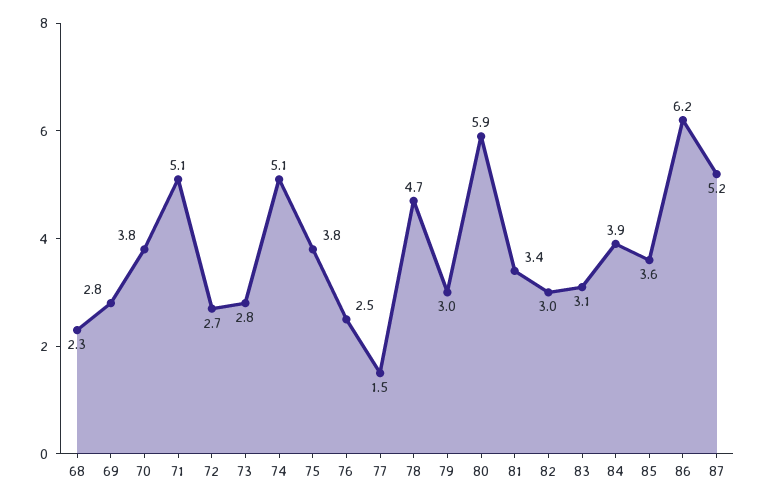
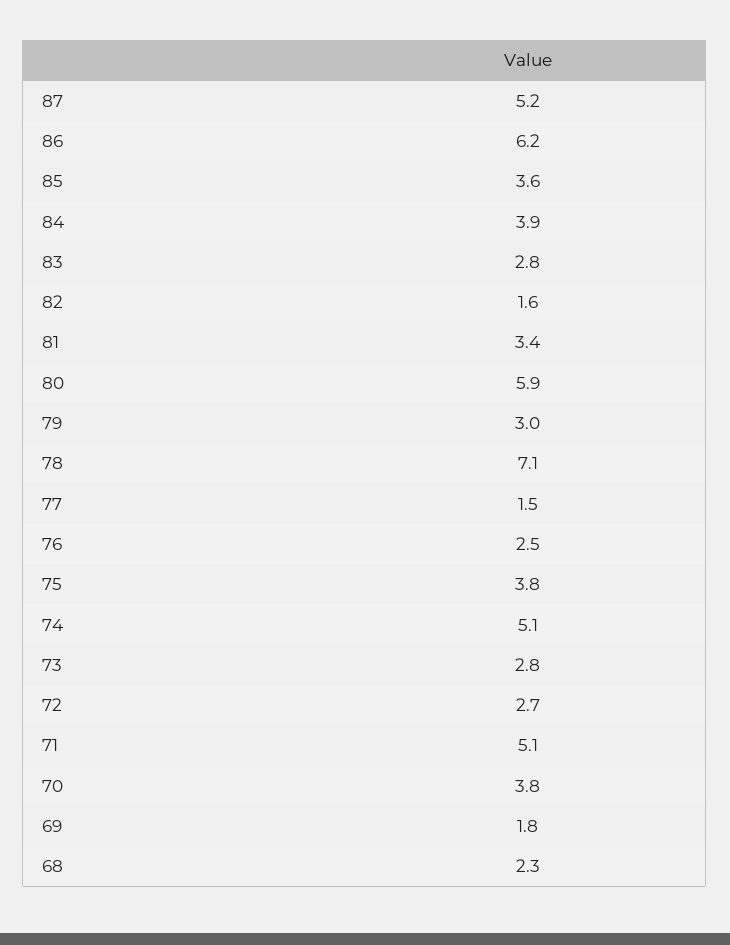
  {
    "68": 2.3,
-   "69": 2.8,
+   "69": 1.8,
    "70": 3.8,
    "71": 5.1,
    "72": 2.7,
    "73": 2.8,
    "74": 5.1,
    "75": 3.8,
    "76": 2.5,
    "77": 1.5,
-   "78": 4.7,
+   "78": 7.1,
    "79": 3,
    "80": 5.9,
    "81": 3.4,
-   "82": 3,
+   "82": 1.6,
-   "83": 3.1,
+   "83": 2.8,
    "84": 3.9,
    "85": 3.6,
    "86": 6.2,
    "87": 5.2
  }

